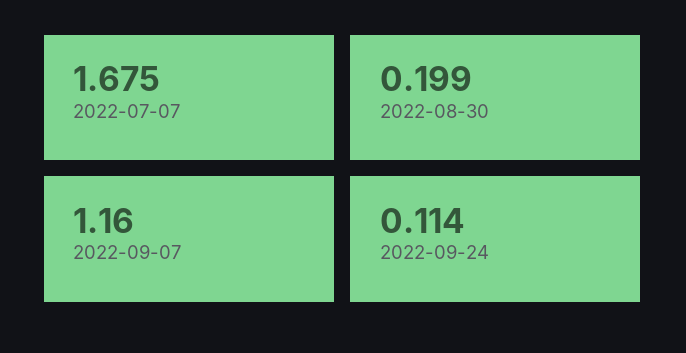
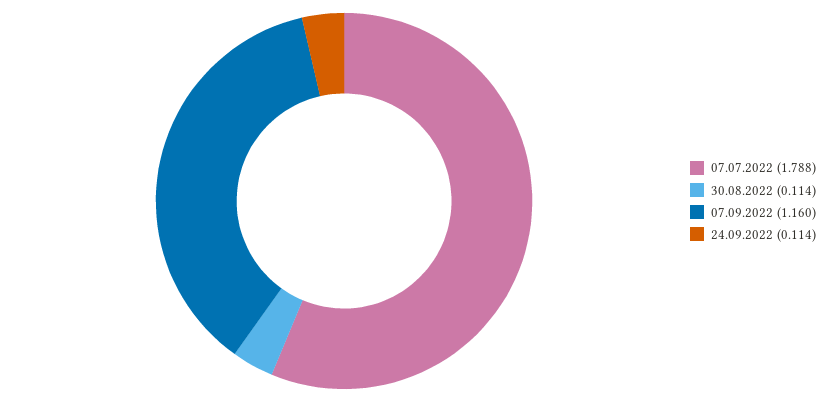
  {
-   "2022-07-07": 1.675,
+   "2022-07-07": 1.788,
-   "2022-08-30": 0.199,
+   "2022-08-30": 0.114,
    "2022-09-07": 1.16,
    "2022-09-24": 0.114
  }

